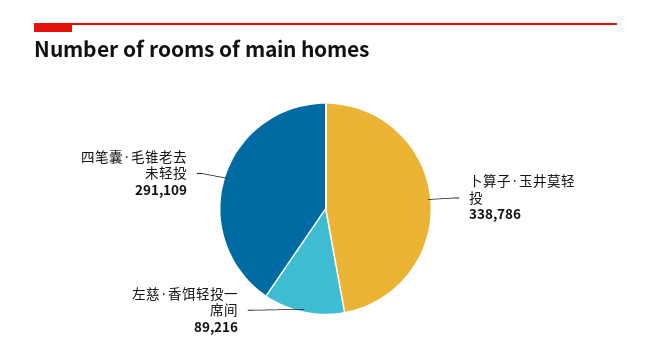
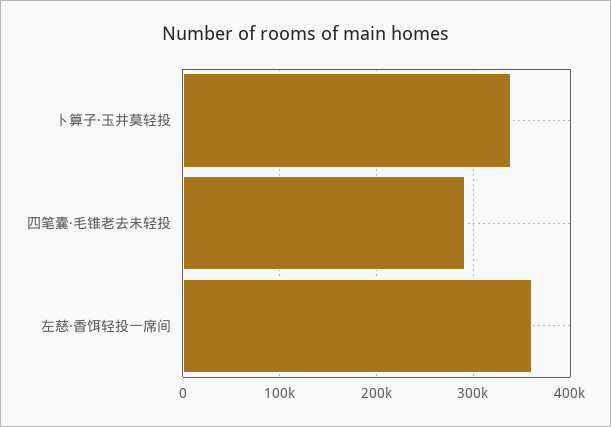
  {
    "卜算子·玉井莫轻投": 338786,
-   "左慈·香饵轻投一席间": 89216,
+   "左慈·香饵轻投一席间": 360000,
    "四笔囊·毛锥老去未轻投": 291109
  }

